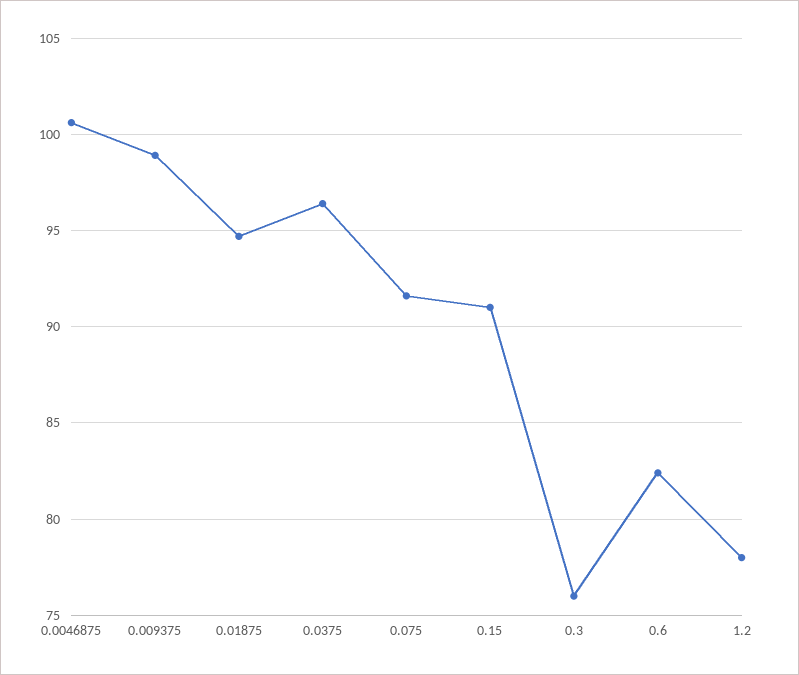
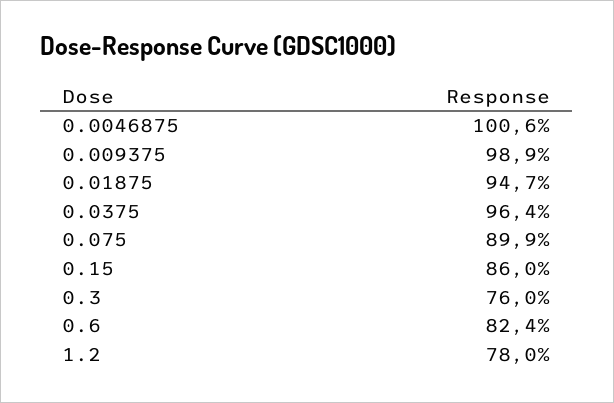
  {
    "0.0046875": 100.6,
    "0.009375": 98.9,
    "0.01875": 94.7,
    "0.0375": 96.4,
-   "0.075": 91.5,
+   "0.075": 89.9,
-   "0.15": 91,
+   "0.15": 86,
    "0.3": 76,
    "0.6": 82.4,
    "1.2": 78
  }

